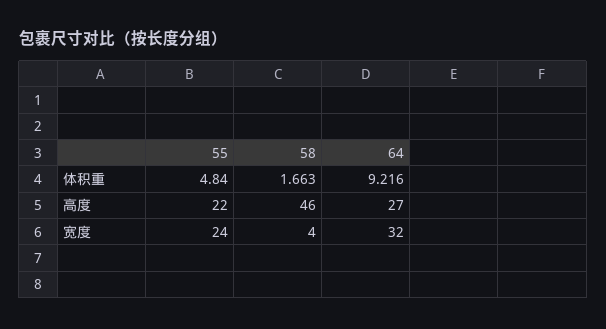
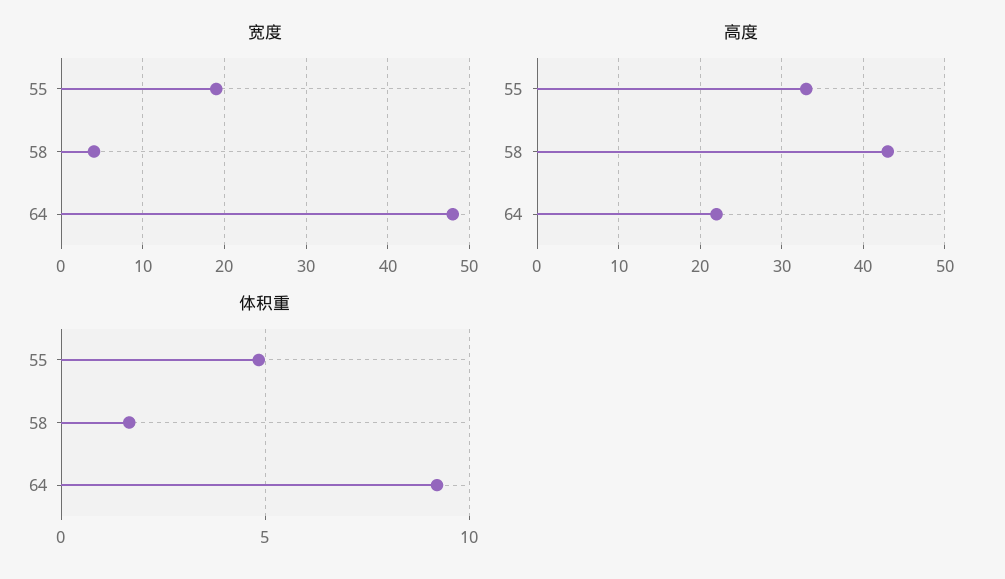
  {
    "体积重": {
      "55": 4.84,
      "58": 1.663,
      "64": 9.216
    },
    "高度": {
-     "55": 22,
+     "55": 33,
-     "58": 46,
+     "58": 43,
-     "64": 27
+     "64": 22
    },
    "宽度": {
-     "55": 24,
+     "55": 19,
      "58": 4,
-     "64": 32
+     "64": 48
    }
  }

